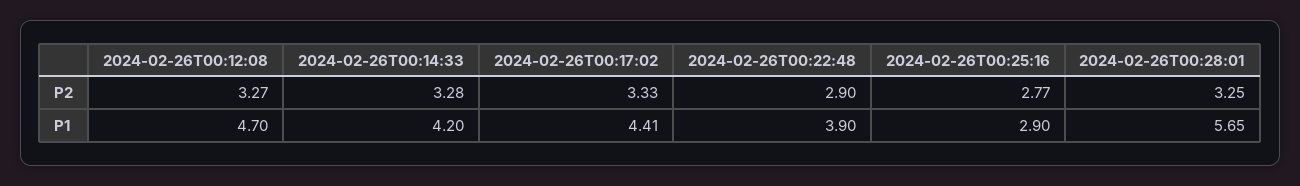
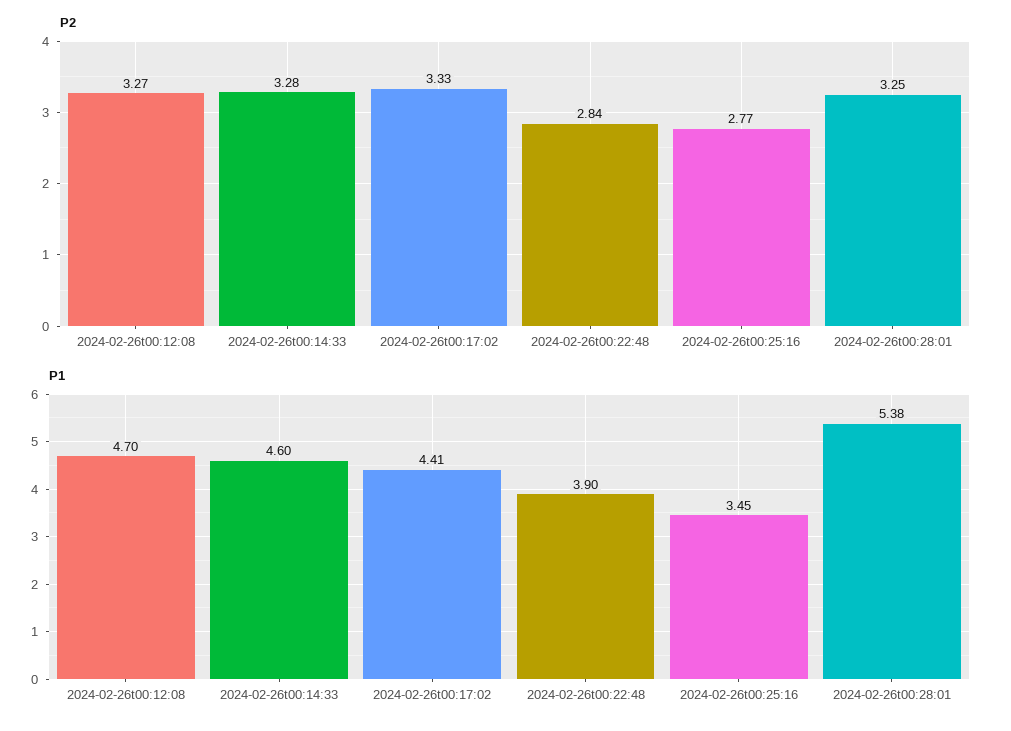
  {
    "P2": {
      "2024-02-26T00:12:08": 3.27,
      "2024-02-26T00:14:33": 3.28,
      "2024-02-26T00:17:02": 3.33,
-     "2024-02-26T00:22:48": 2.9,
+     "2024-02-26T00:22:48": 2.84,
      "2024-02-26T00:25:16": 2.77,
      "2024-02-26T00:28:01": 3.25
    },
    "P1": {
      "2024-02-26T00:12:08": 4.7,
-     "2024-02-26T00:14:33": 4.2,
+     "2024-02-26T00:14:33": 4.6,
      "2024-02-26T00:17:02": 4.41,
      "2024-02-26T00:22:48": 3.9,
-     "2024-02-26T00:25:16": 2.9,
+     "2024-02-26T00:25:16": 3.45,
-     "2024-02-26T00:28:01": 5.65
+     "2024-02-26T00:28:01": 5.38
    }
  }

